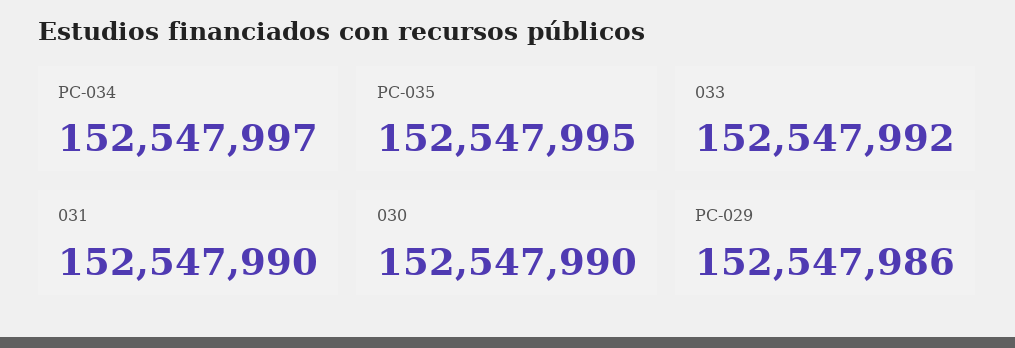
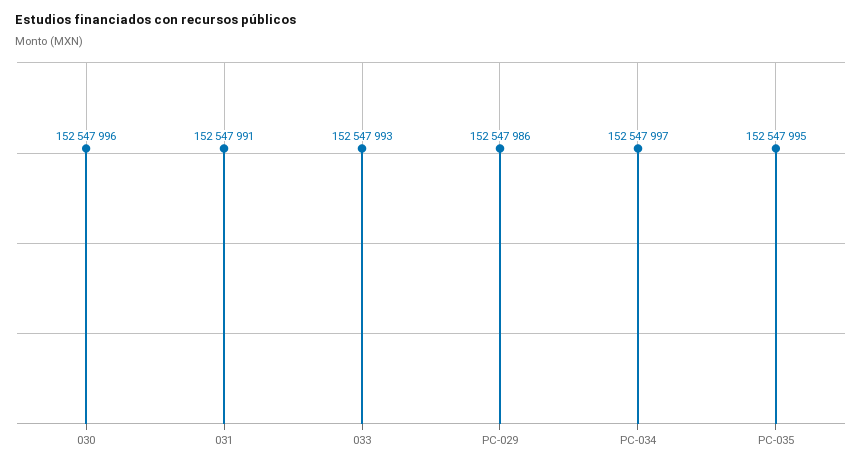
  {
    "PC-034": 152547997,
    "PC-035": 152547995,
-   "033": 152547992,
+   "033": 152547993,
-   "031": 152547990,
+   "031": 152547991,
-   "030": 152547990,
+   "030": 152547996,
    "PC-029": 152547986
  }

